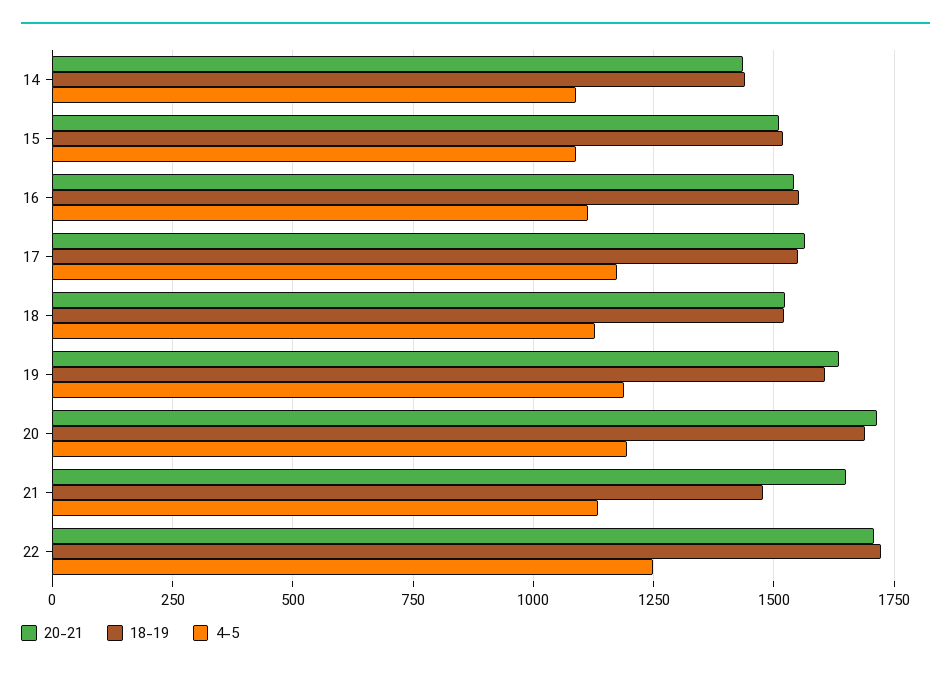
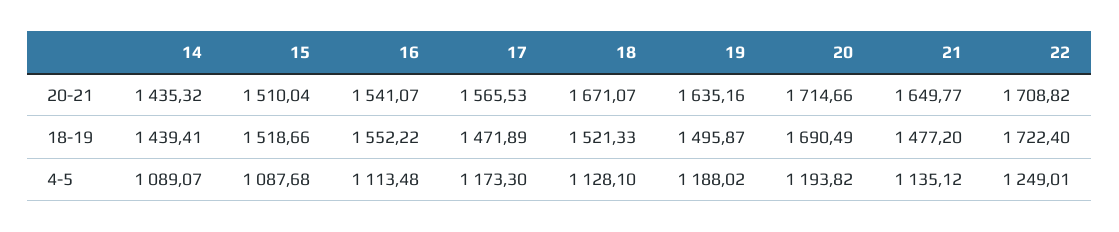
  {
    "20-21": {
      "14": 1435.32,
      "15": 1510.04,
      "16": 1541.07,
      "17": 1565.53,
-     "18": 1525,
+     "18": 1671.07,
      "19": 1635.16,
      "20": 1714.66,
      "21": 1649.77,
      "22": 1708.82
    },
    "18-19": {
      "14": 1439.41,
      "15": 1518.66,
      "16": 1552.22,
-     "17": 1550,
+     "17": 1471.89,
      "18": 1521.33,
-     "19": 1600,
+     "19": 1495.87,
      "20": 1690.49,
      "21": 1477.2,
      "22": 1722.4
    },
    "4-5": {
      "14": 1089.07,
      "15": 1087.68,
      "16": 1113.48,
      "17": 1173.3,
      "18": 1128.1,
      "19": 1188.02,
      "20": 1193.82,
      "21": 1135.12,
      "22": 1249.01
    }
  }

